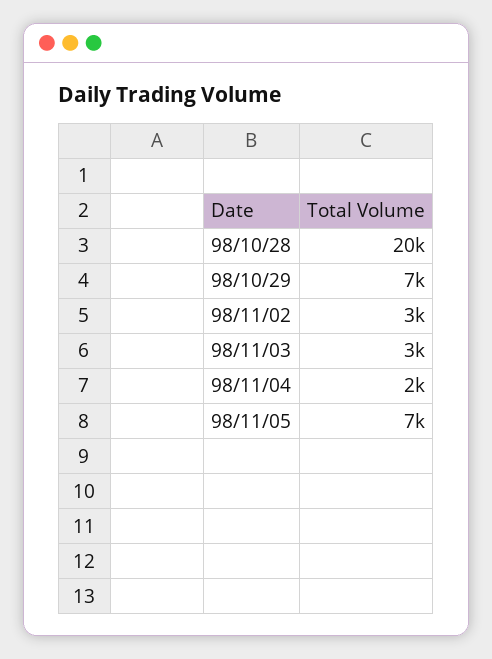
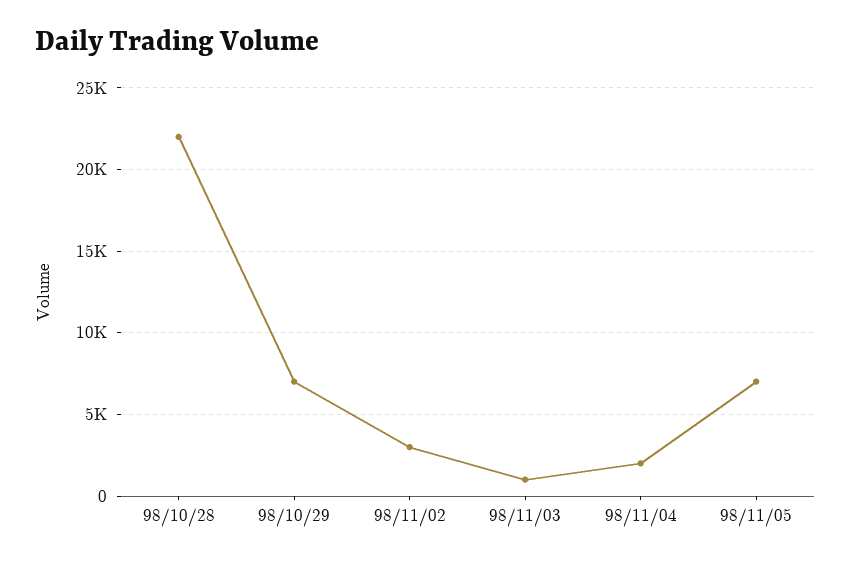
  {
-   "98/10/28": 20000,
+   "98/10/28": 22000,
    "98/10/29": 7000,
    "98/11/02": 3000,
-   "98/11/03": 3000,
+   "98/11/03": 1000,
    "98/11/04": 2000,
    "98/11/05": 7000
  }

